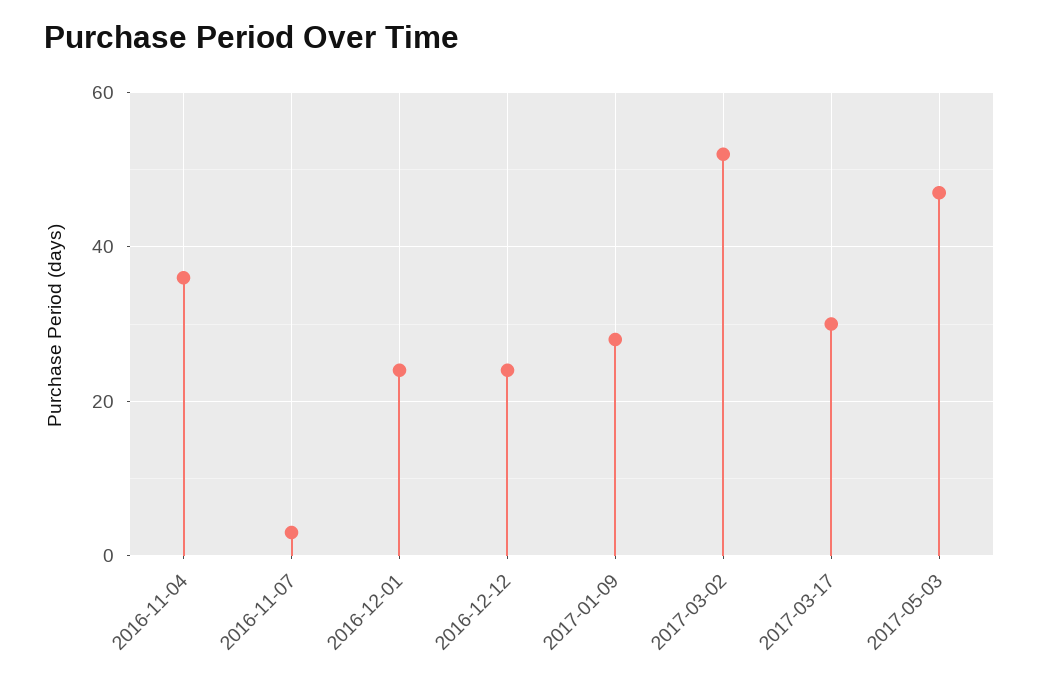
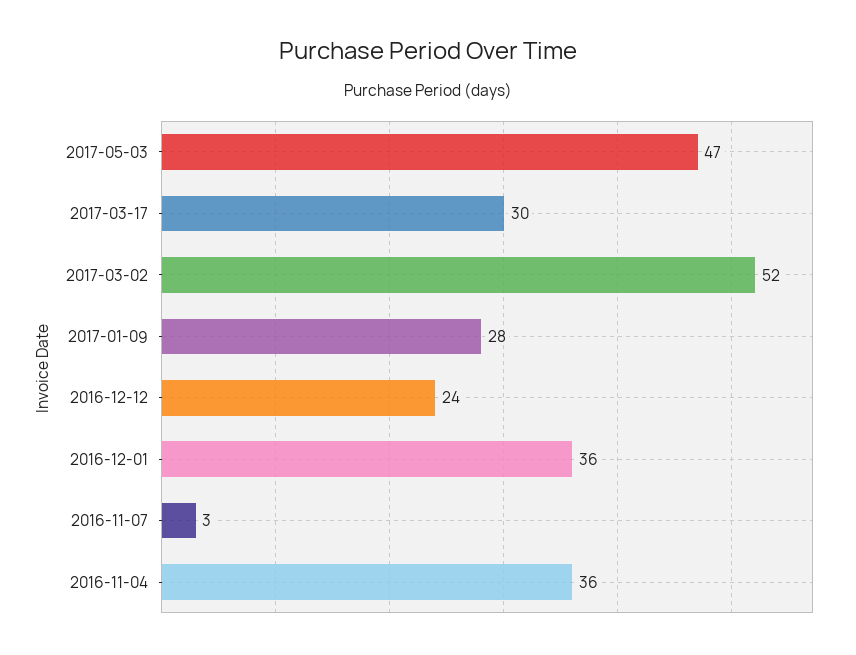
  {
    "2016-11-04": 36,
    "2016-11-07": 3,
-   "2016-12-01": 25,
+   "2016-12-01": 36,
    "2016-12-12": 24,
    "2017-01-09": 28,
    "2017-03-02": 52,
    "2017-03-17": 30,
    "2017-05-03": 47
  }

